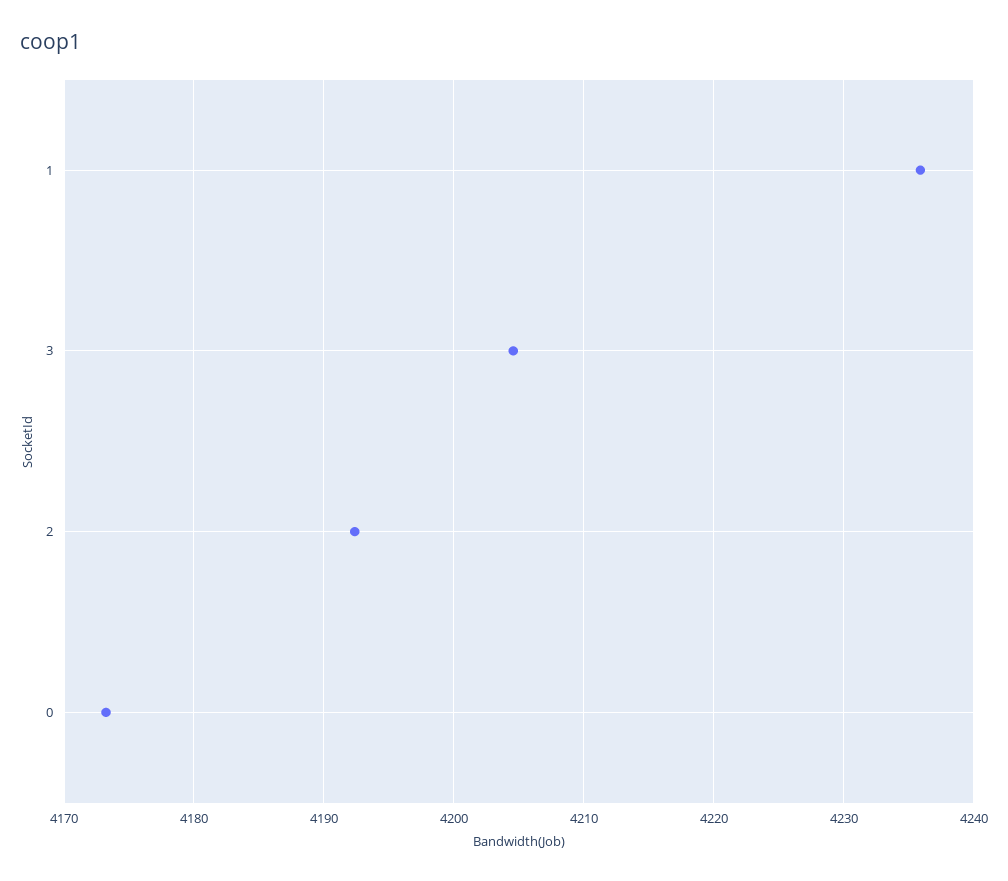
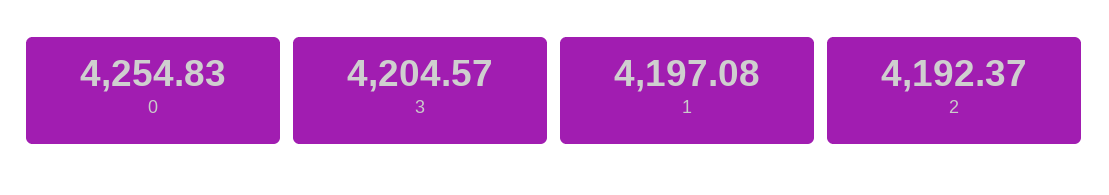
  {
-   "1": 4236,
+   "1": 4197.08,
    "3": 4204.57,
    "2": 4192.37,
-   "0": 4173
+   "0": 4254.83
  }

